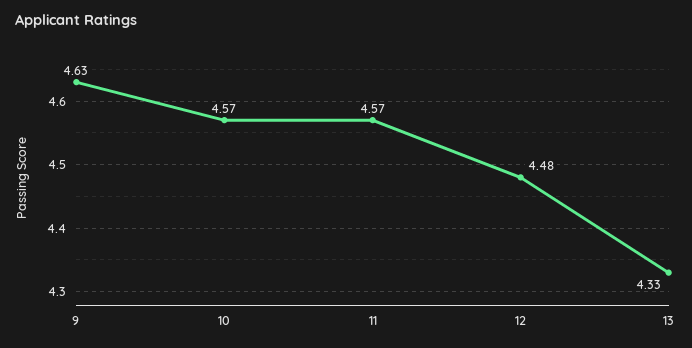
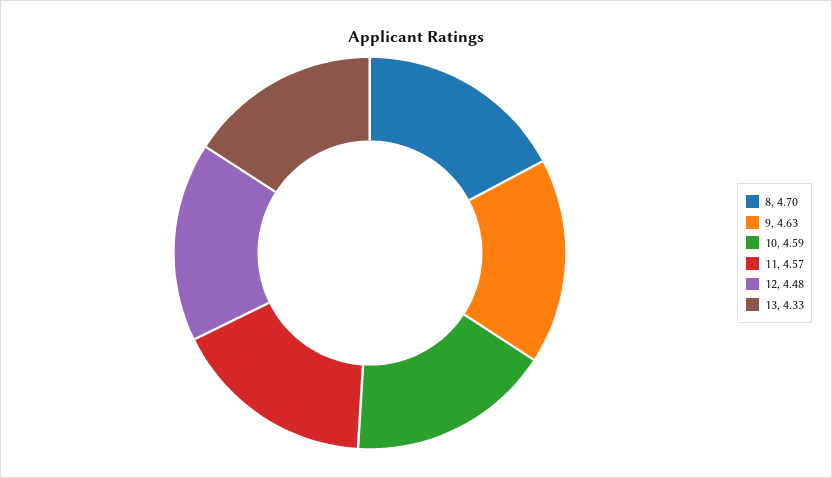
  {
    "9": 4.63,
-   "10": 4.57,
+   "10": 4.59,
    "11": 4.57,
    "12": 4.48,
-   "13": 4.33
+   "13": 4.33,
+   "8": 4.7
  }

